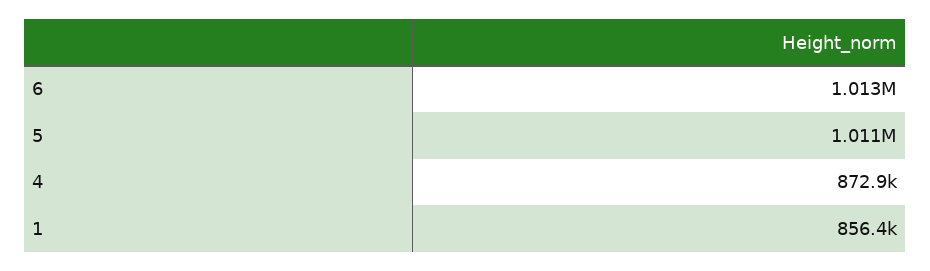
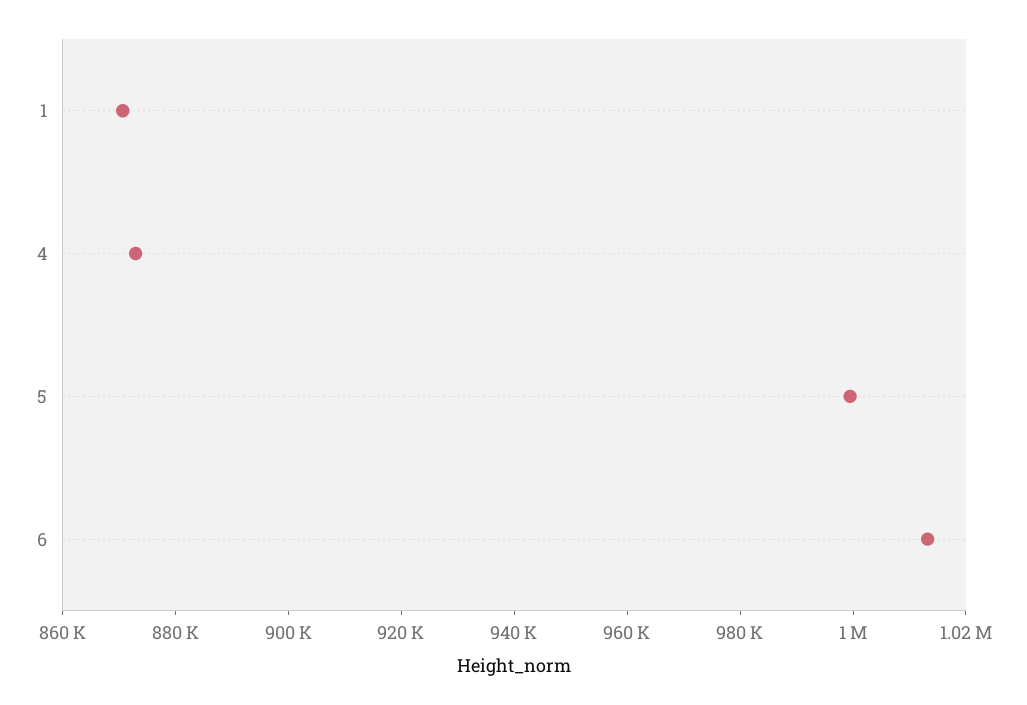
  {
    "6": 1013000,
-   "5": 1011000,
+   "5": 1000000,
    "4": 872900,
-   "1": 856400
+   "1": 870000
  }

